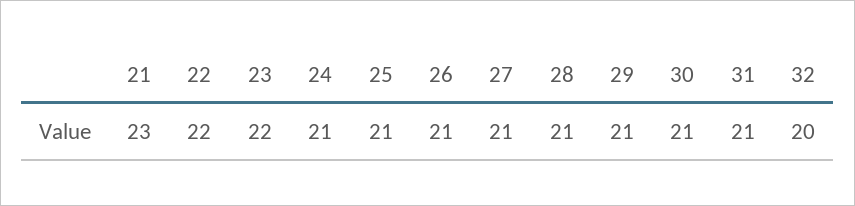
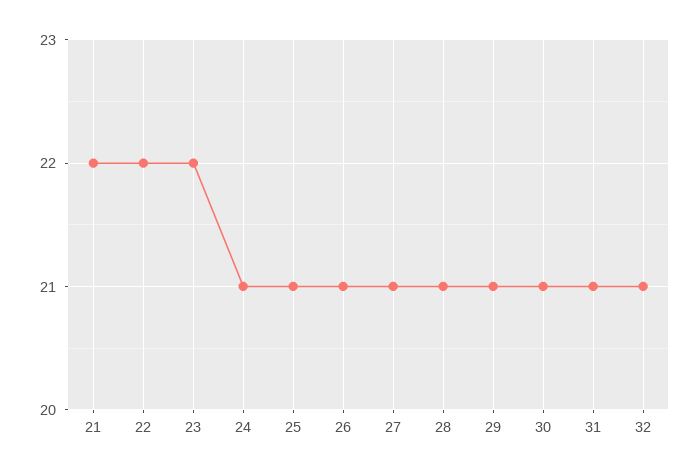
  {
-   "21": 23,
+   "21": 22,
    "22": 22,
    "23": 22,
    "24": 21,
    "25": 21,
    "26": 21,
    "27": 21,
    "28": 21,
    "29": 21,
    "30": 21,
    "31": 21,
-   "32": 20
+   "32": 21
  }

